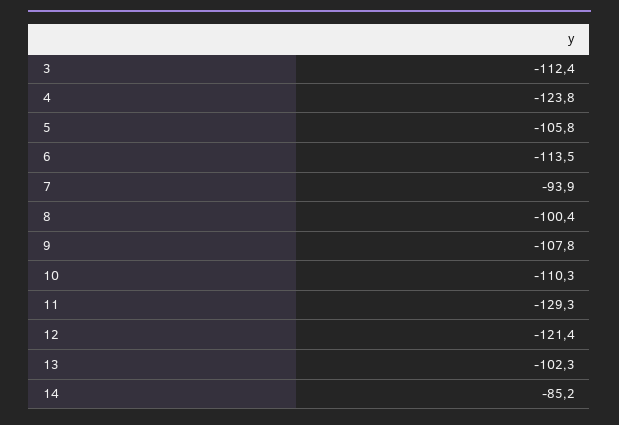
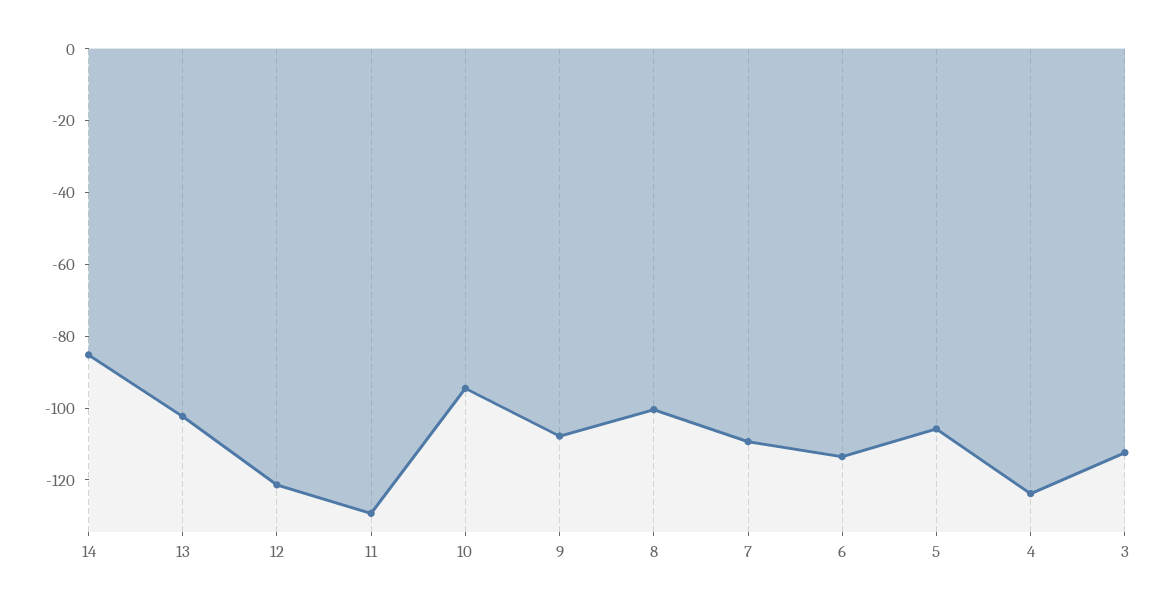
  {
    "3": -112.4,
    "4": -123.8,
    "5": -105.8,
    "6": -113.5,
-   "7": -93.9,
+   "7": -110,
    "8": -100.4,
    "9": -107.8,
-   "10": -110.3,
+   "10": -95,
    "11": -129.3,
    "12": -121.4,
    "13": -102.3,
    "14": -85.2
  }

